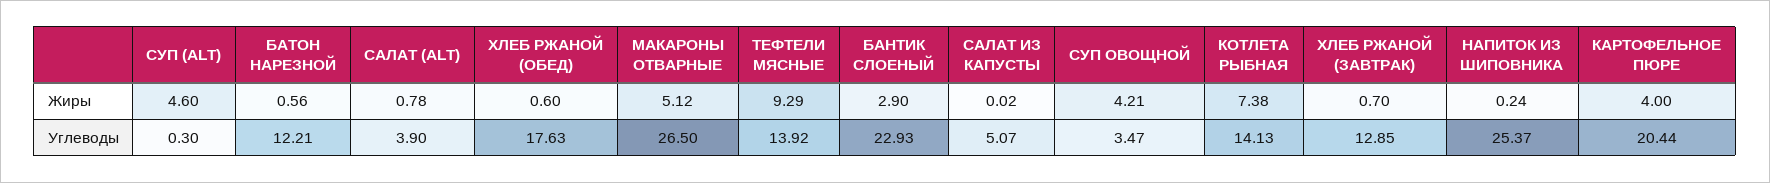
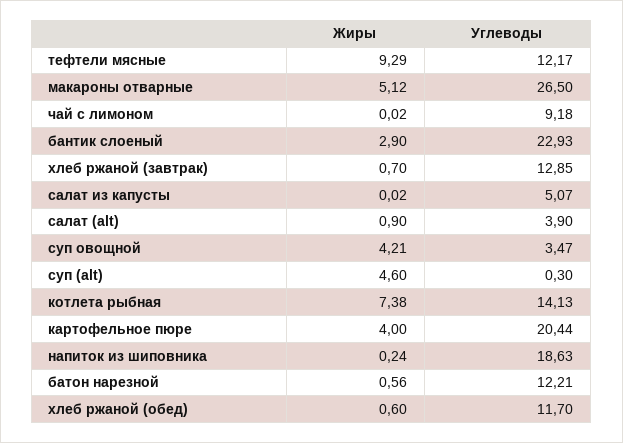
  {
    "СУП (ALT)": {
      "Жиры": 4.6,
      "Углеводы": 0.3
    },
    "БАТОН НАРЕЗНОЙ": {
      "Жиры": 0.56,
      "Углеводы": 12.21
    },
    "САЛАТ (ALT)": {
-     "Жиры": 0.78,
+     "Жиры": 0.9,
      "Углеводы": 3.9
    },
    "ХЛЕБ РЖАНОЙ (ОБЕД)": {
      "Жиры": 0.6,
-     "Углеводы": 17.63
+     "Углеводы": 11.7
    },
    "МАКАРОНЫ ОТВАРНЫЕ": {
      "Жиры": 5.12,
      "Углеводы": 26.5
    },
    "ТЕФТЕЛИ МЯСНЫЕ": {
      "Жиры": 9.29,
-     "Углеводы": 13.92
+     "Углеводы": 12.17
    },
    "БАНТИК СЛОЕНЫЙ": {
      "Жиры": 2.9,
      "Углеводы": 22.93
    },
    "САЛАТ ИЗ КАПУСТЫ": {
      "Жиры": 0.02,
      "Углеводы": 5.07
    },
    "СУП ОВОЩНОЙ": {
      "Жиры": 4.21,
      "Углеводы": 3.47
    },
    "КОТЛЕТА РЫБНАЯ": {
      "Жиры": 7.38,
      "Углеводы": 14.13
    },
    "ХЛЕБ РЖАНОЙ (ЗАВТРАК)": {
      "Жиры": 0.7,
      "Углеводы": 12.85
    },
    "НАПИТОК ИЗ ШИПОВНИКА": {
      "Жиры": 0.24,
-     "Углеводы": 25.37
+     "Углеводы": 18.63
    },
    "КАРТОФЕЛЬНОЕ ПЮРЕ": {
      "Жиры": 4,
      "Углеводы": 20.44
-   }
+   },
+   "чай с лимоном": {
+     "Жиры": 0.02,
+     "Углеводы": 9.18
+   }
  }

